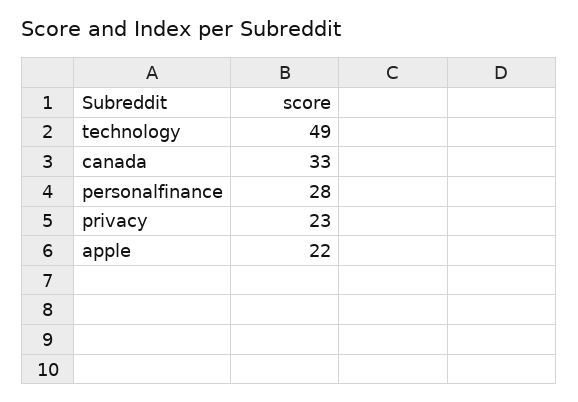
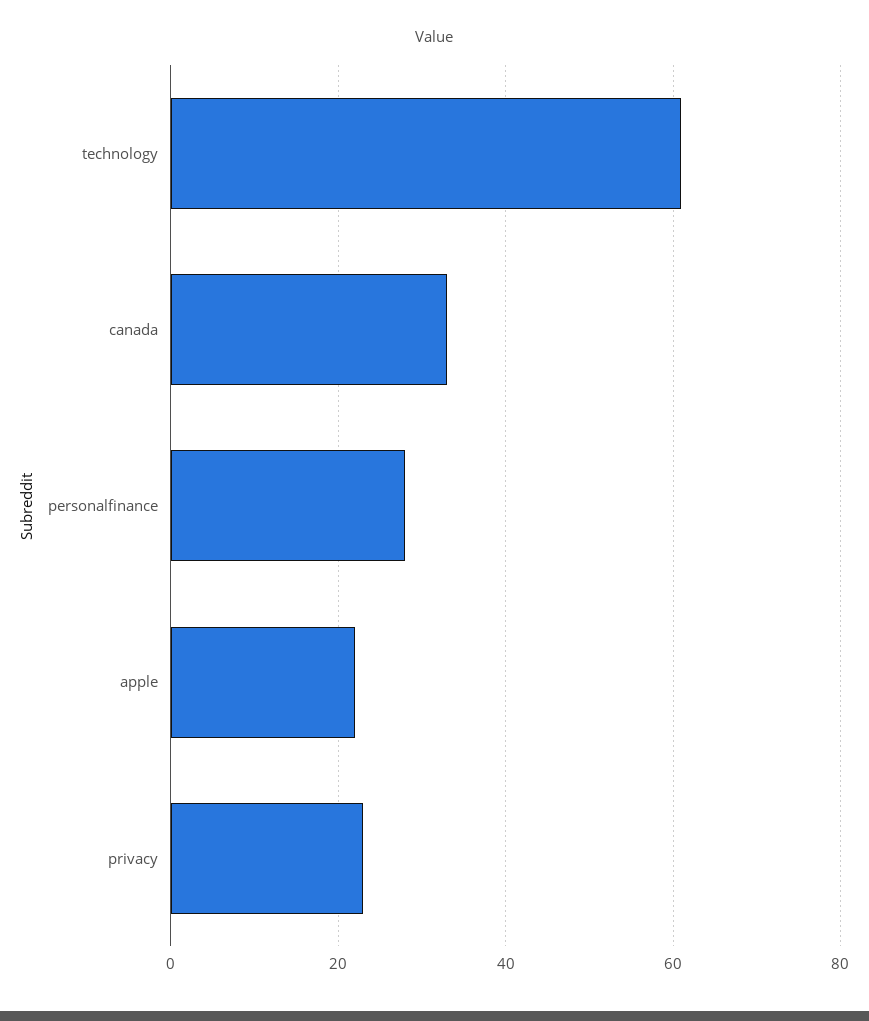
  {
-   "technology": 49,
+   "technology": 60,
    "canada": 33,
    "personalfinance": 28,
    "privacy": 23,
    "apple": 22
  }

